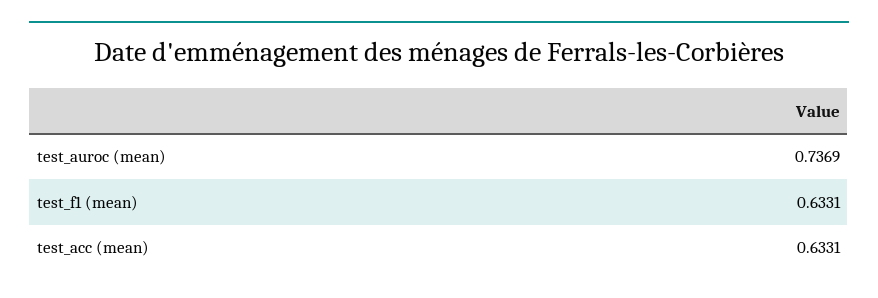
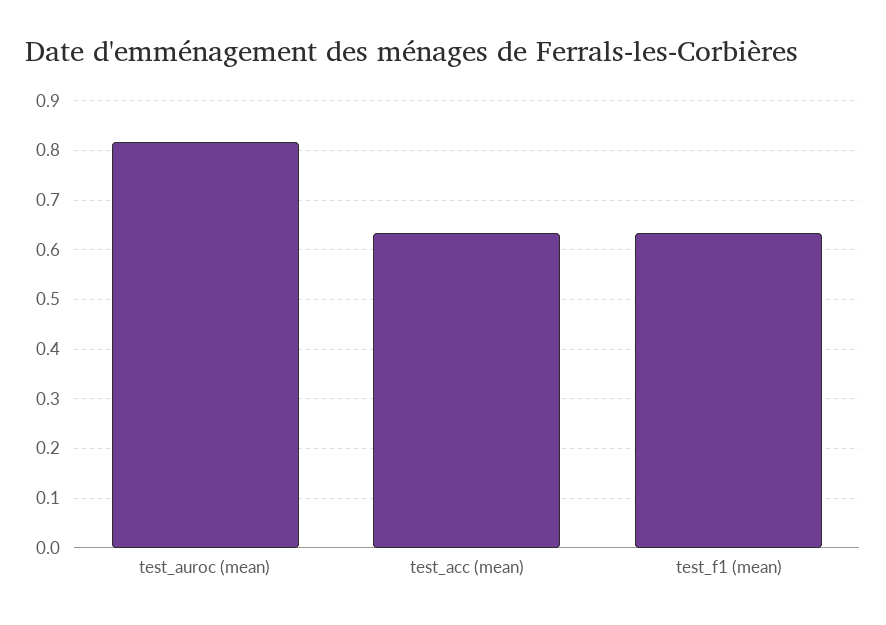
  {
-   "test_auroc (mean)": 0.7369,
+   "test_auroc (mean)": 0.82,
    "test_f1 (mean)": 0.6331,
    "test_acc (mean)": 0.6331
  }

